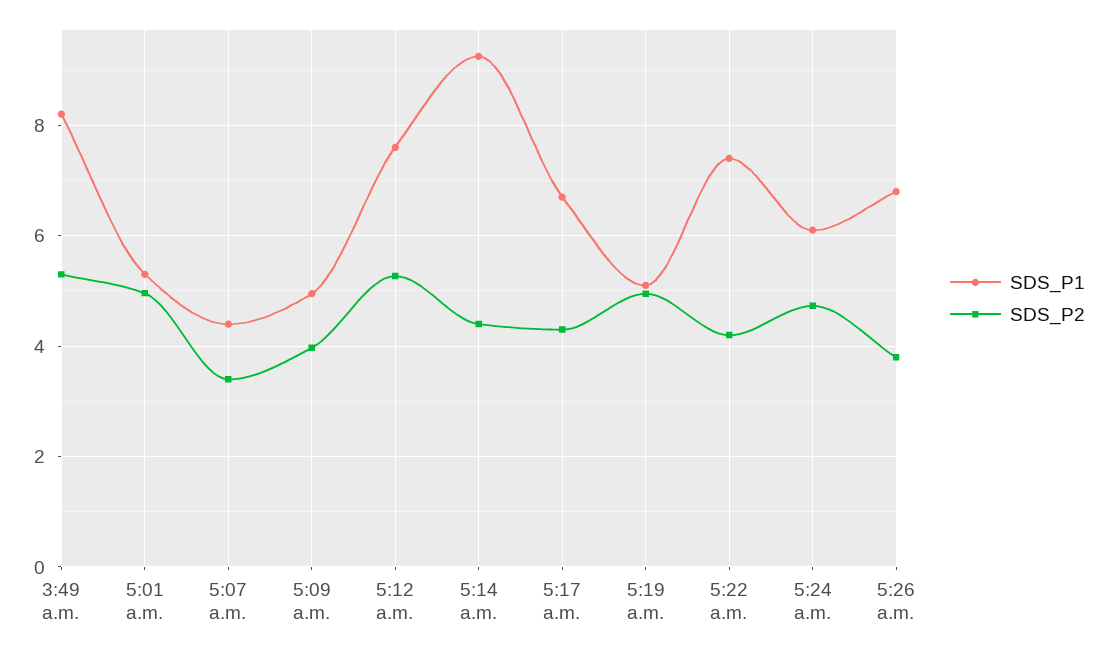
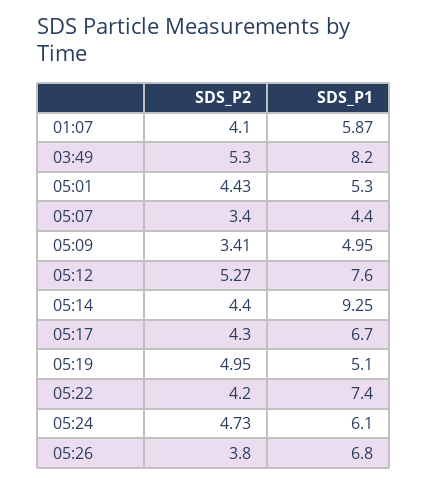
  {
    "SDS_P1": {
      "3:49 a.m.": 8.2,
      "5:01 a.m.": 5.3,
      "5:07 a.m.": 4.4,
      "5:09 a.m.": 4.95,
      "5:12 a.m.": 7.6,
      "5:14 a.m.": 9.25,
      "5:17 a.m.": 6.7,
      "5:19 a.m.": 5.1,
      "5:22 a.m.": 7.4,
      "5:24 a.m.": 6.1,
-     "5:26 a.m.": 6.8
+     "5:26 a.m.": 6.8,
+     "01:07": 5.87
    },
    "SDS_P2": {
      "3:49 a.m.": 5.3,
-     "5:01 a.m.": 5,
+     "5:01 a.m.": 4.43,
      "5:07 a.m.": 3.4,
-     "5:09 a.m.": 4,
+     "5:09 a.m.": 3.41,
      "5:12 a.m.": 5.27,
      "5:14 a.m.": 4.4,
      "5:17 a.m.": 4.3,
      "5:19 a.m.": 4.95,
      "5:22 a.m.": 4.2,
      "5:24 a.m.": 4.73,
-     "5:26 a.m.": 3.8
+     "5:26 a.m.": 3.8,
+     "01:07": 4.1
    }
  }

